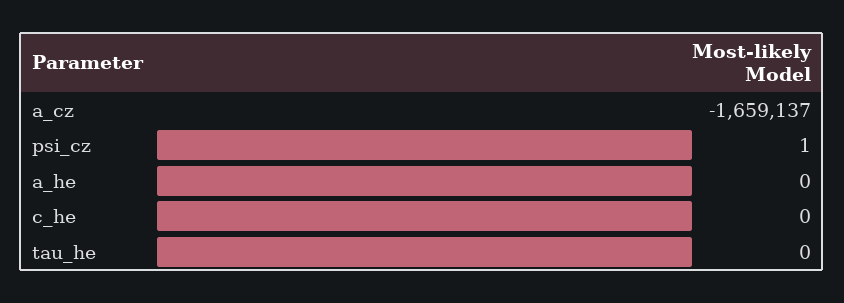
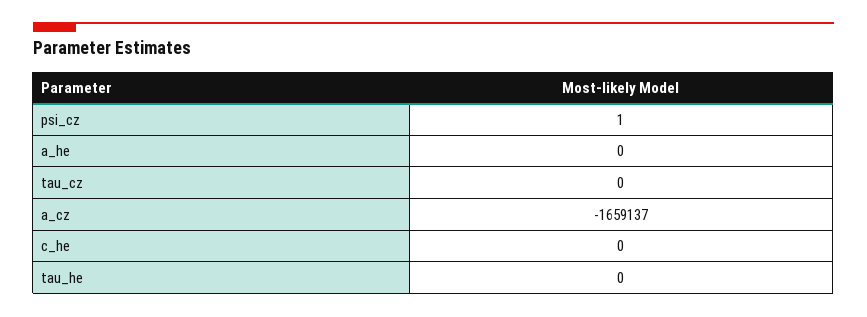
  {
    "a_cz": -1659137,
    "psi_cz": 1,
    "a_he": 0,
    "c_he": 0,
-   "tau_he": 0
+   "tau_he": 0,
+   "tau_cz": 0
  }

